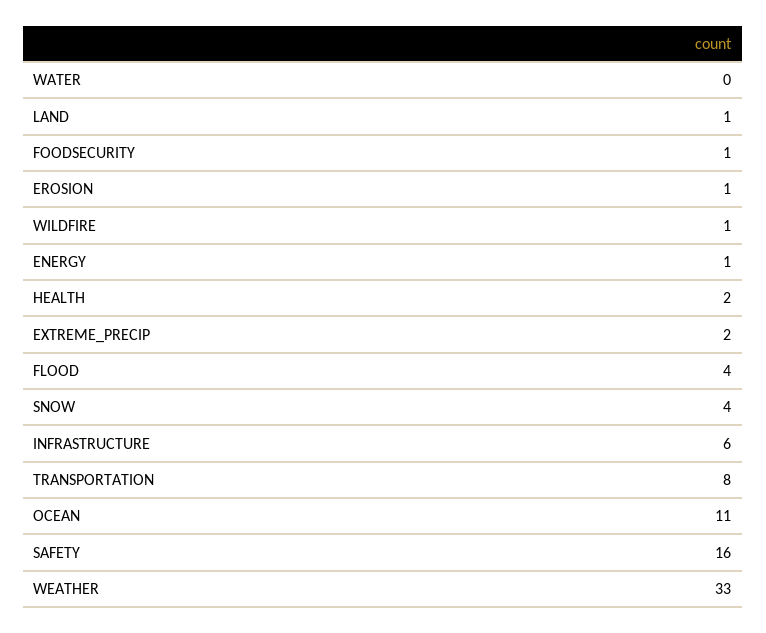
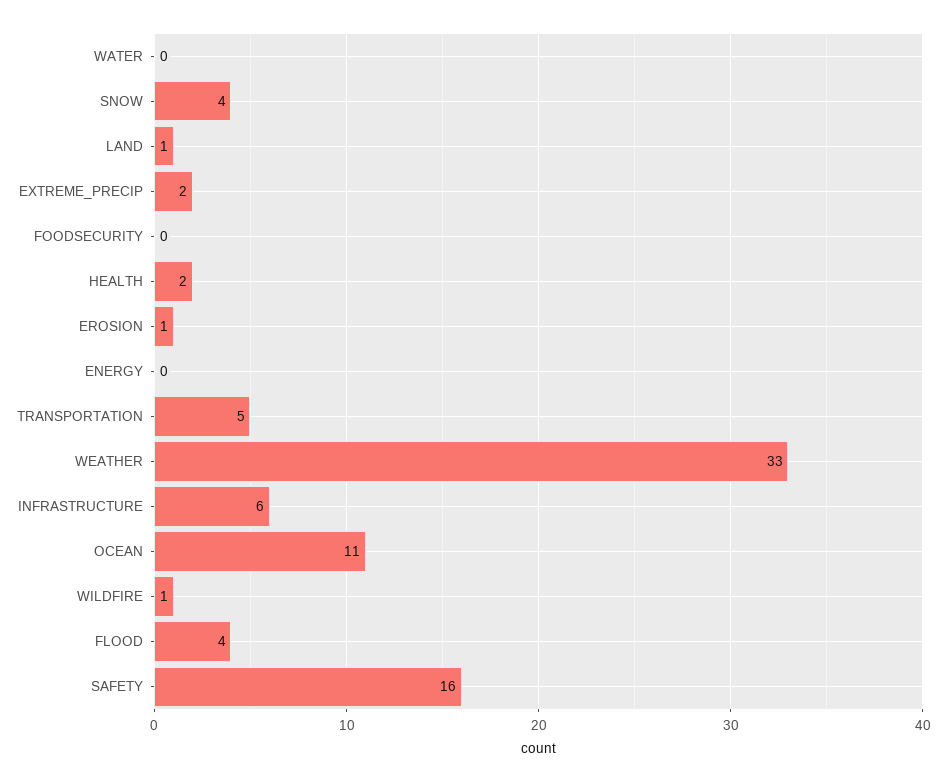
  {
    "WATER": 0,
    "LAND": 1,
-   "FOODSECURITY": 1,
+   "FOODSECURITY": 0,
    "EROSION": 1,
    "WILDFIRE": 1,
-   "ENERGY": 1,
+   "ENERGY": 0,
    "HEALTH": 2,
    "EXTREME_PRECIP": 2,
    "FLOOD": 4,
    "SNOW": 4,
    "INFRASTRUCTURE": 6,
-   "TRANSPORTATION": 8,
+   "TRANSPORTATION": 5,
    "OCEAN": 11,
    "SAFETY": 16,
    "WEATHER": 33
  }

